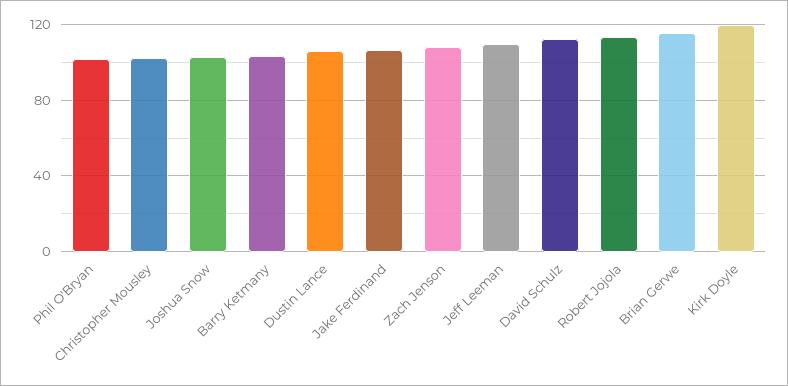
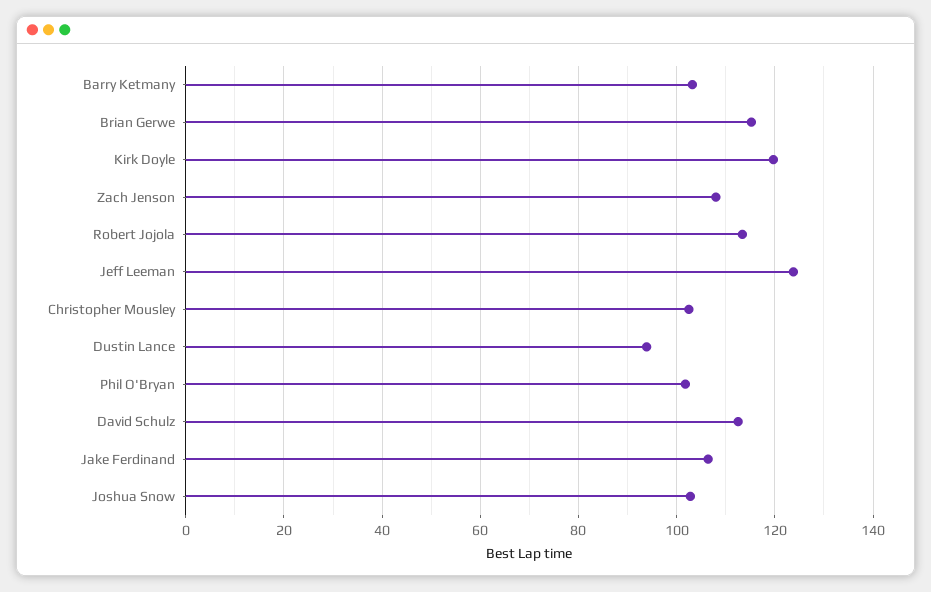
  {
    "Phil O'Bryan": 102,
    "Christopher Mousley": 102,
    "Joshua Snow": 102,
    "Barry Ketmany": 104,
-   "Dustin Lance": 105,
+   "Dustin Lance": 94,
    "Jake Ferdinand": 106,
    "Zach Jenson": 108,
-   "Jeff Leeman": 110,
+   "Jeff Leeman": 124,
    "David Schulz": 112,
    "Robert Jojola": 114,
    "Brian Gerwe": 116,
    "Kirk Doyle": 120
  }

